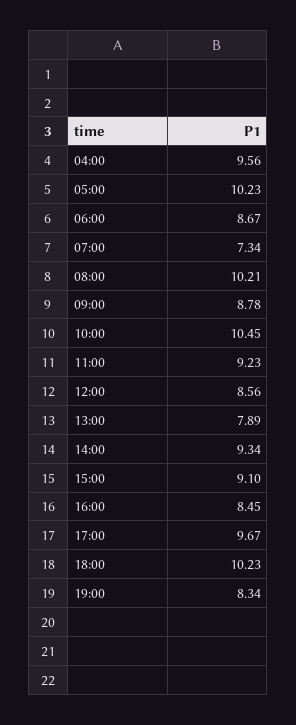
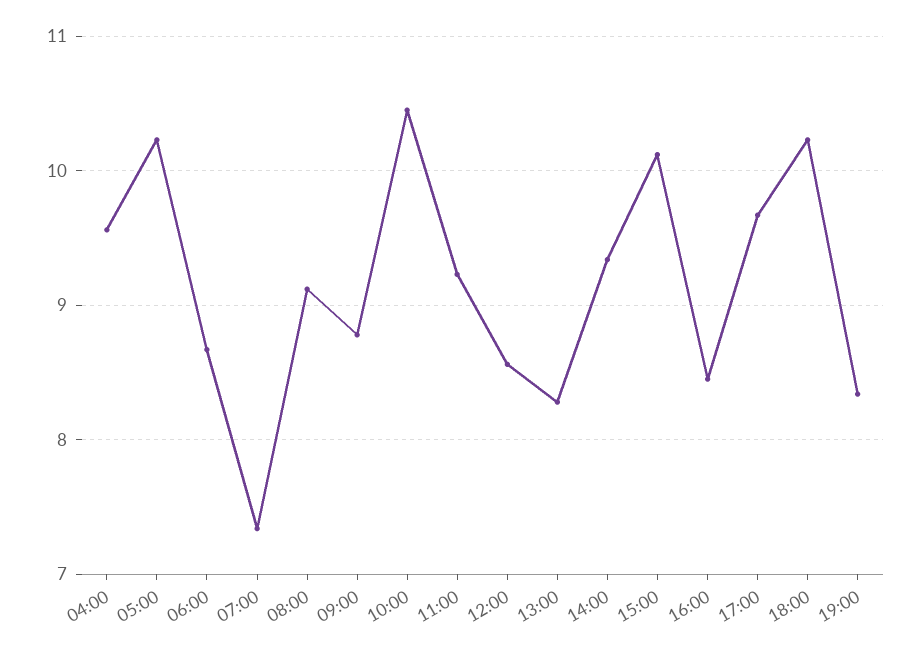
  {
    "04:00": 9.56,
    "05:00": 10.23,
    "06:00": 8.67,
    "07:00": 7.34,
-   "08:00": 10.21,
+   "08:00": 9.1,
    "09:00": 8.78,
    "10:00": 10.45,
    "11:00": 9.23,
    "12:00": 8.56,
-   "13:00": 7.89,
+   "13:00": 8.3,
    "14:00": 9.34,
-   "15:00": 9.1,
+   "15:00": 10.1,
    "16:00": 8.45,
    "17:00": 9.67,
    "18:00": 10.23,
    "19:00": 8.34
  }

